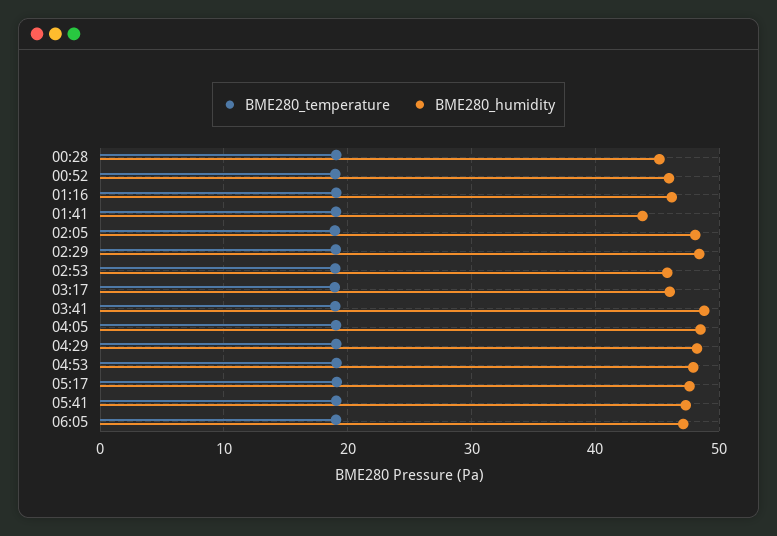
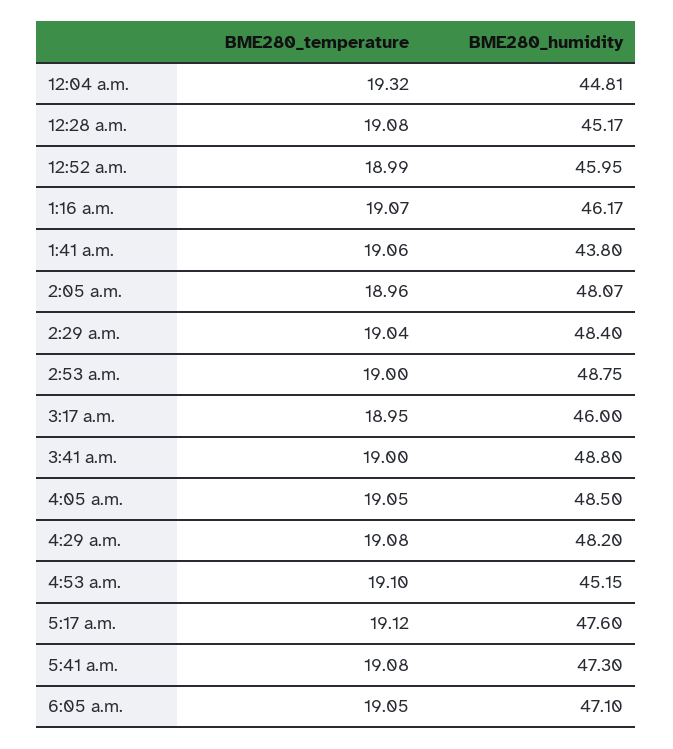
  {
    "BME280_temperature": {
      "00:28": 19.08,
      "00:52": 18.99,
      "01:16": 19.07,
      "01:41": 19.06,
      "02:05": 18.96,
      "02:29": 19.04,
      "02:53": 19,
      "03:17": 18.95,
      "03:41": 19,
      "04:05": 19.05,
      "04:29": 19.08,
      "04:53": 19.1,
      "05:17": 19.12,
      "05:41": 19.08,
-     "06:05": 19.05
+     "06:05": 19.05,
+     "12:04 a.m.": 19.32
    },
    "BME280_humidity": {
      "00:28": 45.17,
      "00:52": 45.95,
      "01:16": 46.17,
      "01:41": 43.8,
      "02:05": 48.07,
      "02:29": 48.4,
-     "02:53": 46,
+     "02:53": 48.75,
      "03:17": 46,
      "03:41": 48.8,
      "04:05": 48.5,
      "04:29": 48.2,
-     "04:53": 48,
+     "04:53": 45.15,
      "05:17": 47.6,
      "05:41": 47.3,
-     "06:05": 47.1
+     "06:05": 47.1,
+     "12:04 a.m.": 44.81
    }
  }

